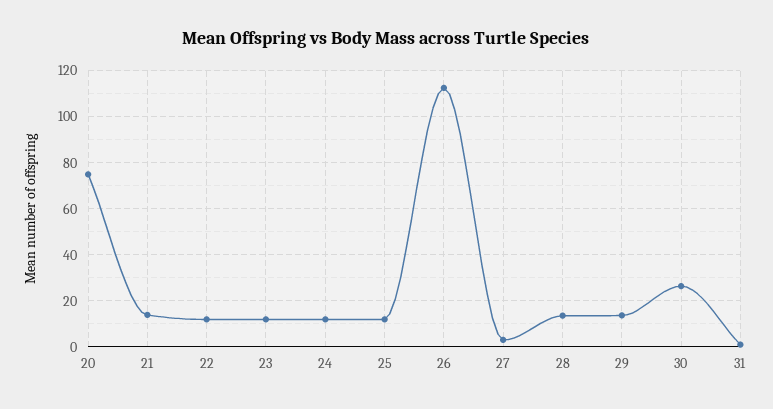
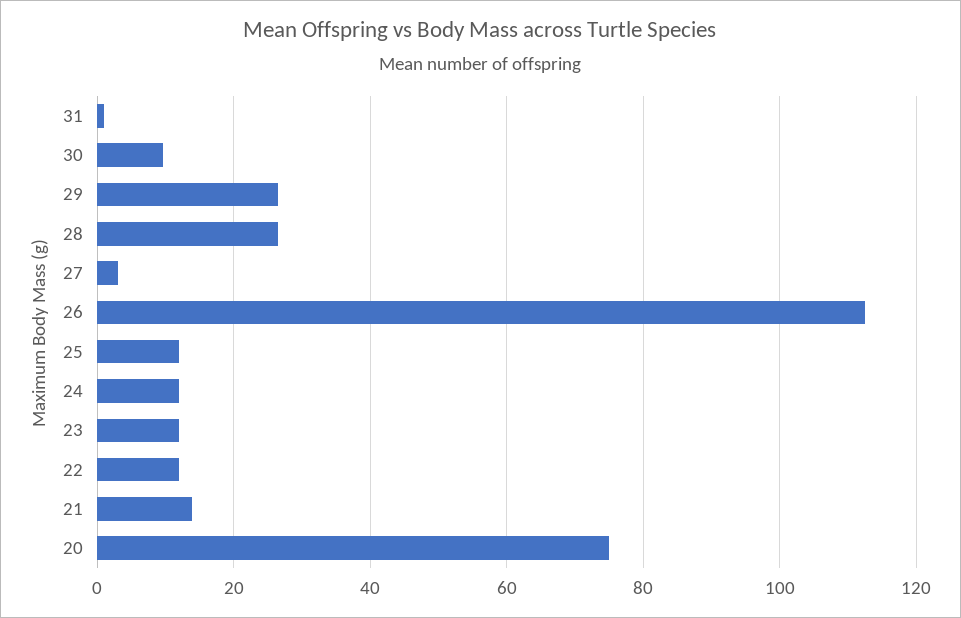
  {
    "20": 76,
    "21": 14,
    "22": 12,
    "23": 12,
    "24": 12,
    "25": 12,
    "26": 112,
    "27": 4,
-   "28": 15,
+   "28": 26,
-   "29": 15,
+   "29": 26,
-   "30": 25,
+   "30": 10,
    "31": 2
  }

